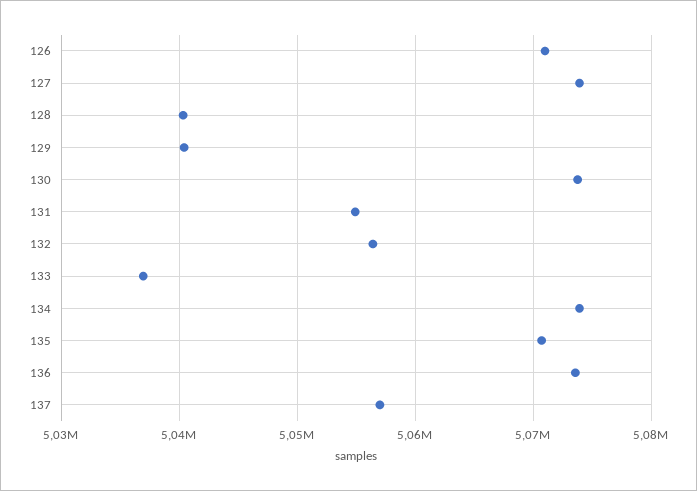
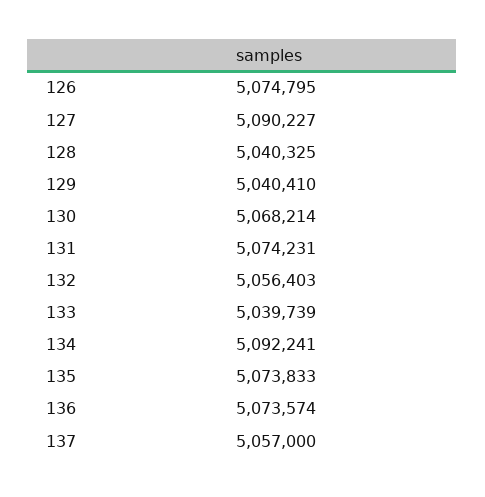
  {
-   "126": 5071000,
+   "126": 5074795,
-   "127": 5074000,
+   "127": 5090227,
    "128": 5040325,
    "129": 5040410,
-   "130": 5074000,
+   "130": 5068214,
-   "131": 5055000,
+   "131": 5074231,
    "132": 5056403,
-   "133": 5037000,
+   "133": 5039739,
-   "134": 5074000,
+   "134": 5092241,
-   "135": 5071000,
+   "135": 5073833,
    "136": 5073574,
    "137": 5057000
  }

